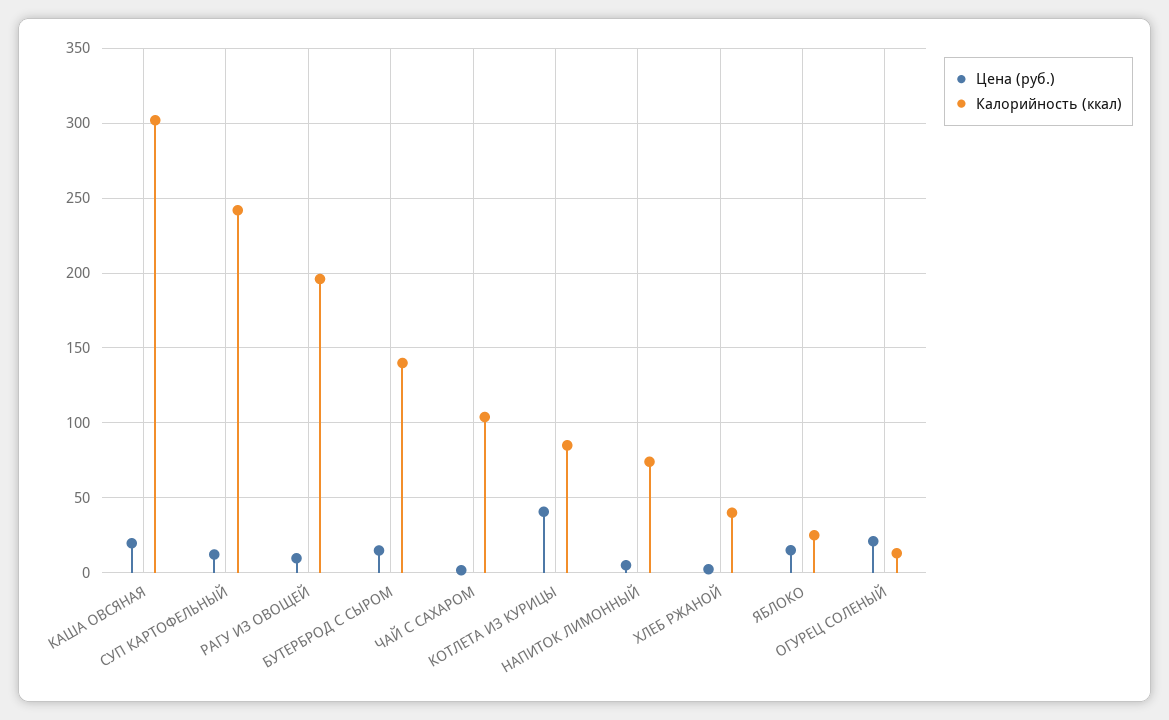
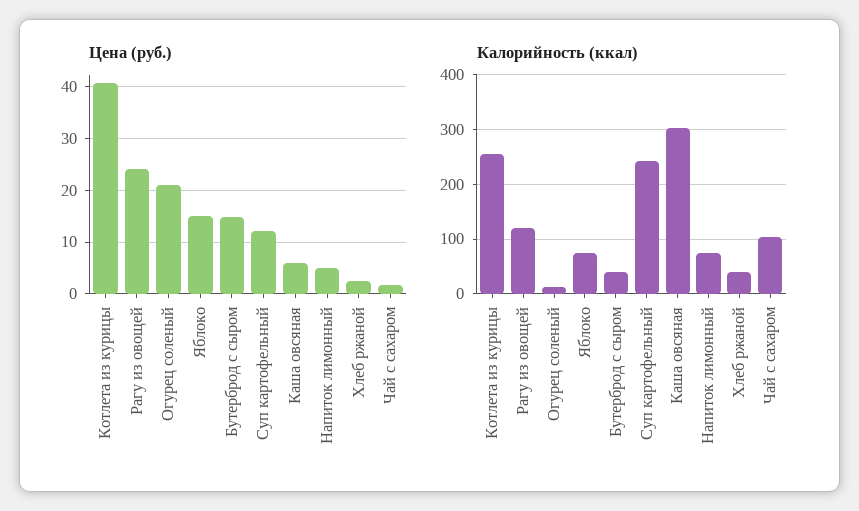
  {
    "Цена (руб.)": {
-     "КАША ОВСЯНАЯ": 20,
+     "КАША ОВСЯНАЯ": 6,
      "СУП КАРТОФЕЛЬНЫЙ": 12,
-     "РАГУ ИЗ ОВОЩЕЙ": 10,
+     "РАГУ ИЗ ОВОЩЕЙ": 24,
      "БУТЕРБРОД С СЫРОМ": 14,
      "ЧАЙ С САХАРОМ": 2,
      "КОТЛЕТА ИЗ КУРИЦЫ": 40,
      "НАПИТОК ЛИМОННЫЙ": 4,
      "ХЛЕБ РЖАНОЙ": 2,
      "ЯБЛОКО": 16,
      "ОГУРЕЦ СОЛЕНЫЙ": 22
    },
    "Калорийность (ккал)": {
      "КАША ОВСЯНАЯ": 300,
      "СУП КАРТОФЕЛЬНЫЙ": 240,
-     "РАГУ ИЗ ОВОЩЕЙ": 195,
+     "РАГУ ИЗ ОВОЩЕЙ": 120,
-     "БУТЕРБРОД С СЫРОМ": 140,
+     "БУТЕРБРОД С СЫРОМ": 40,
      "ЧАЙ С САХАРОМ": 105,
-     "КОТЛЕТА ИЗ КУРИЦЫ": 85,
+     "КОТЛЕТА ИЗ КУРИЦЫ": 260,
      "НАПИТОК ЛИМОННЫЙ": 75,
      "ХЛЕБ РЖАНОЙ": 40,
-     "ЯБЛОКО": 25,
+     "ЯБЛОКО": 80,
      "ОГУРЕЦ СОЛЕНЫЙ": 15
    }
  }

